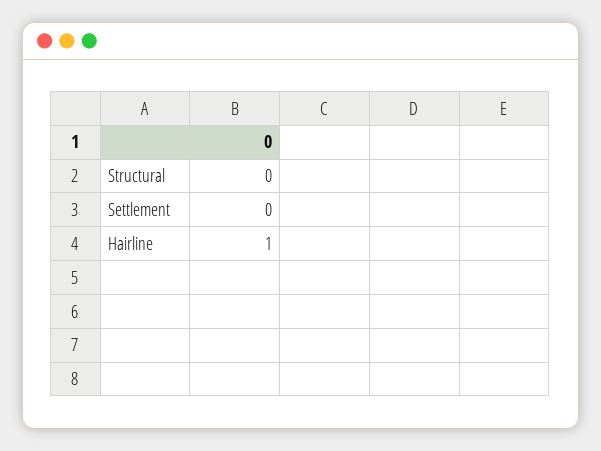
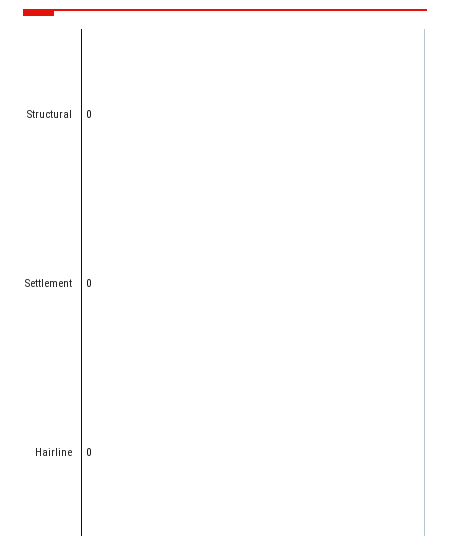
  {
    "Structural": 0,
    "Settlement": 0,
-   "Hairline": 1
+   "Hairline": 0
  }

